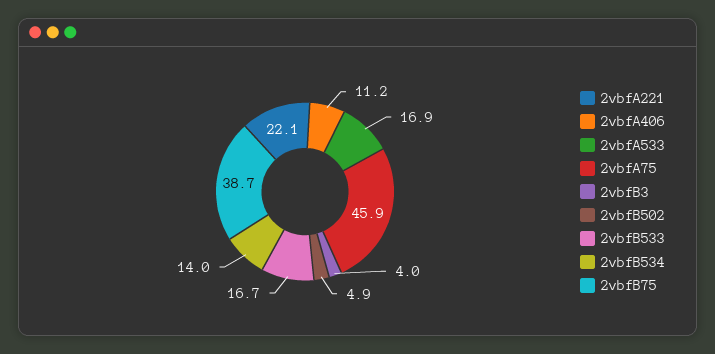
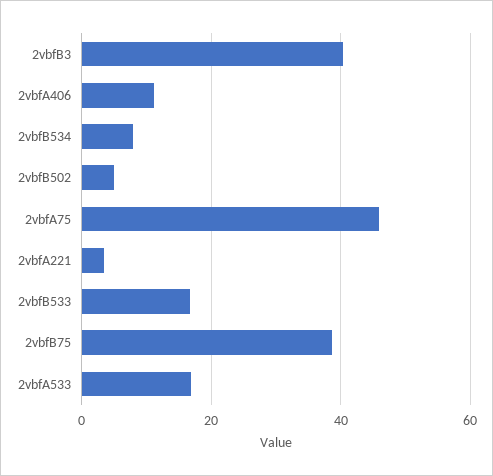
  {
-   "2vbfA221": 22.1,
+   "2vbfA221": 4,
    "2vbfA406": 11.2,
    "2vbfA533": 16.9,
    "2vbfA75": 45.9,
-   "2vbfB3": 4,
+   "2vbfB3": 40,
    "2vbfB502": 4.9,
    "2vbfB533": 16.7,
-   "2vbfB534": 14,
+   "2vbfB534": 8,
    "2vbfB75": 38.7
  }

